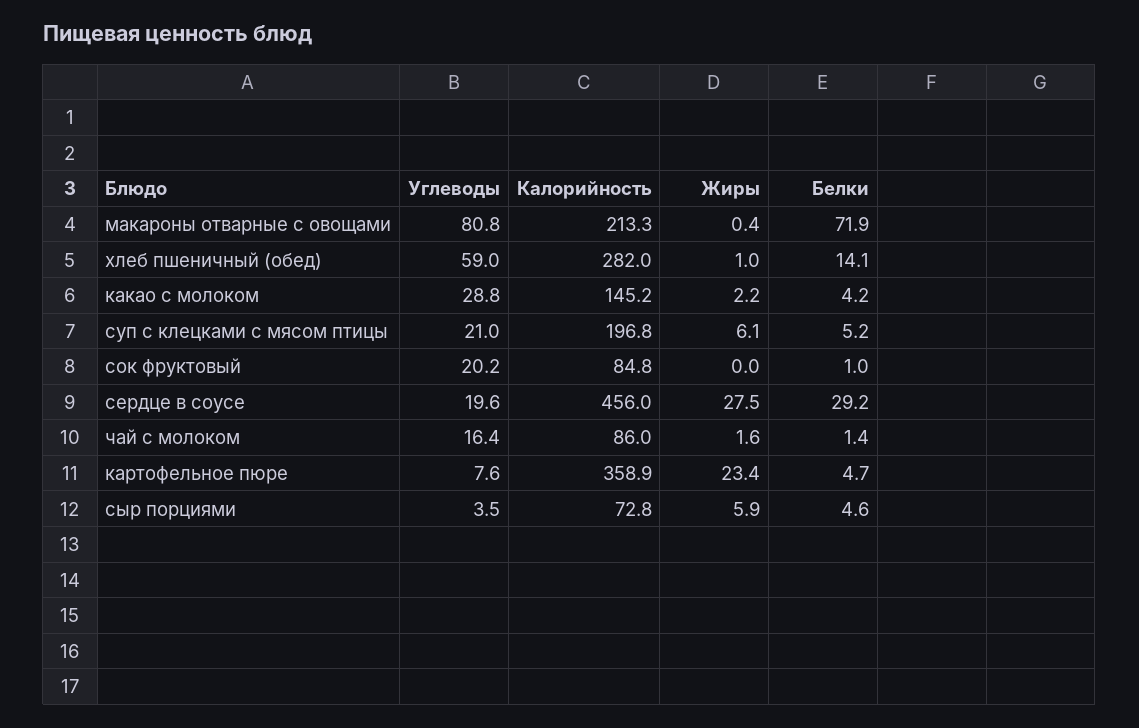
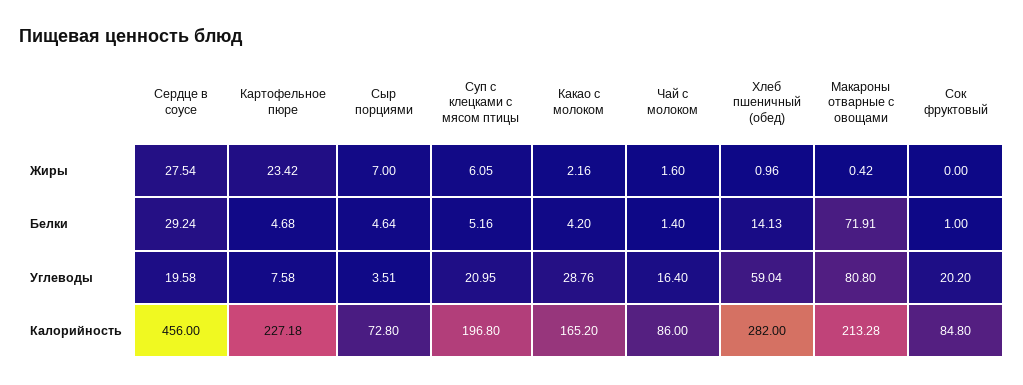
  {
    "Углеводы": {
      "макароны отварные с овощами": 80.8,
      "хлеб пшеничный (обед)": 59.04,
      "какао с молоком": 28.76,
      "суп с клецками с мясом птицы": 20.95,
      "сок фруктовый": 20.2,
      "сердце в соусе": 19.58,
      "чай с молоком": 16.4,
      "картофельное пюре": 7.58,
      "сыр порциями": 3.51
    },
    "Калорийность": {
      "макароны отварные с овощами": 213.28,
      "хлеб пшеничный (обед)": 282,
-     "какао с молоком": 145.2,
+     "какао с молоком": 165.2,
      "суп с клецками с мясом птицы": 196.8,
      "сок фруктовый": 84.8,
      "сердце в соусе": 456,
      "чай с молоком": 86,
-     "картофельное пюре": 358.9,
+     "картофельное пюре": 227.18,
      "сыр порциями": 72.8
    },
    "Жиры": {
      "макароны отварные с овощами": 0.42,
      "хлеб пшеничный (обед)": 0.96,
      "какао с молоком": 2.16,
      "суп с клецками с мясом птицы": 6.05,
      "сок фруктовый": 0,
      "сердце в соусе": 27.54,
      "чай с молоком": 1.6,
      "картофельное пюре": 23.42,
-     "сыр порциями": 5.9
+     "сыр порциями": 7
    },
    "Белки": {
      "макароны отварные с овощами": 71.91,
      "хлеб пшеничный (обед)": 14.13,
      "какао с молоком": 4.2,
      "суп с клецками с мясом птицы": 5.16,
      "сок фруктовый": 1,
      "сердце в соусе": 29.24,
      "чай с молоком": 1.4,
      "картофельное пюре": 4.68,
      "сыр порциями": 4.64
    }
  }

